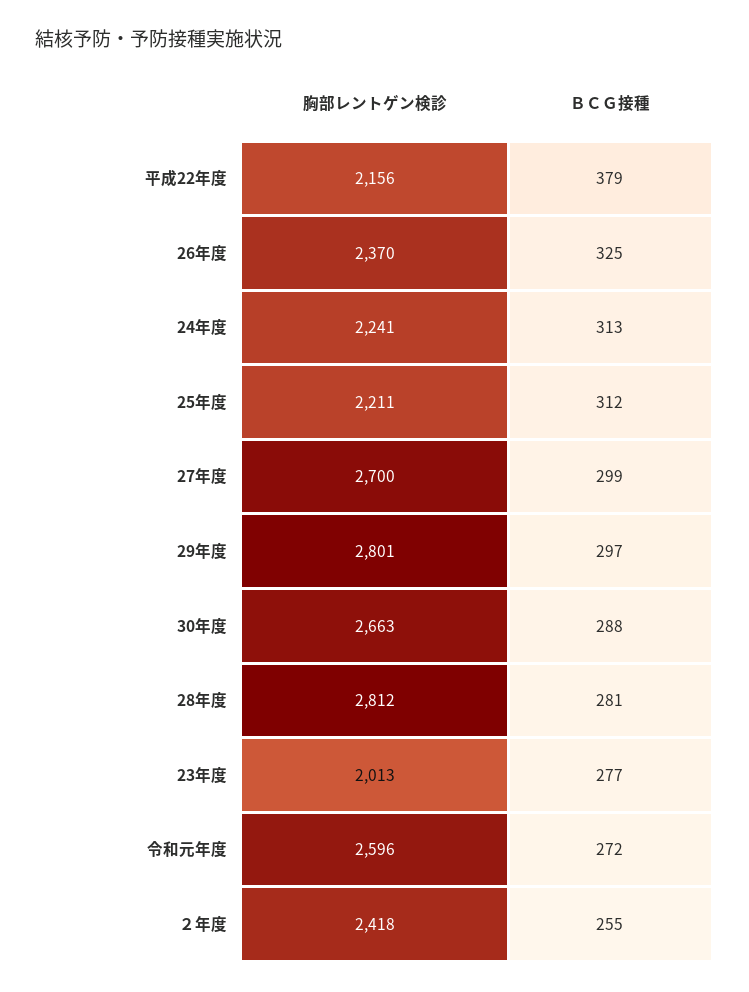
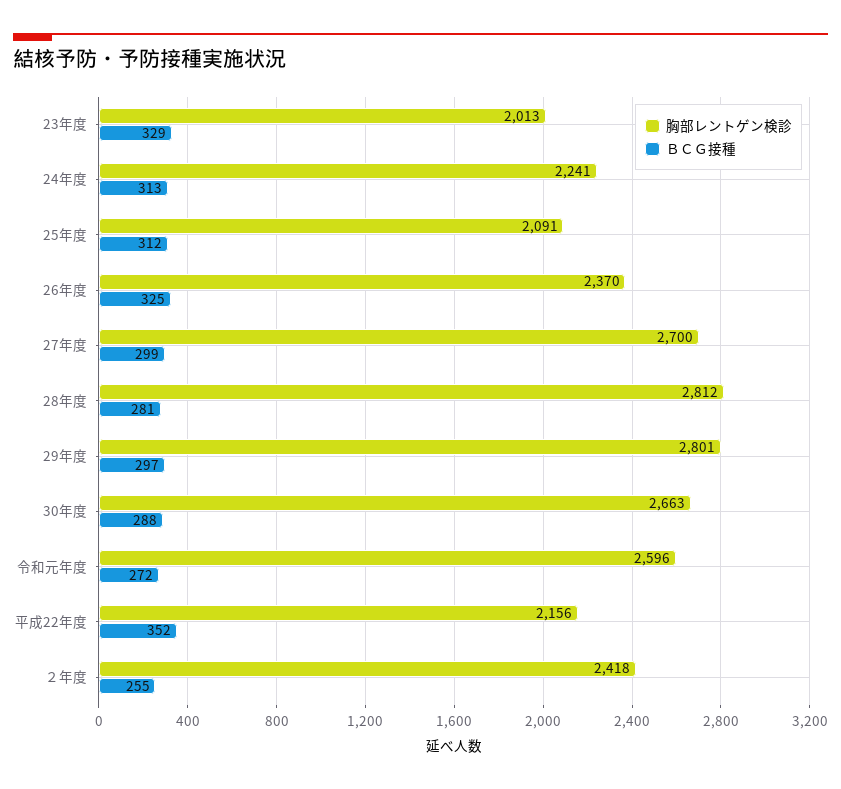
  {
    "胸部レントゲン検診": {
      "平成22年度": 2156,
      "26年度": 2370,
      "24年度": 2241,
-     "25年度": 2211,
+     "25年度": 2091,
      "27年度": 2700,
      "29年度": 2801,
      "30年度": 2663,
      "28年度": 2812,
      "23年度": 2013,
      "令和元年度": 2596,
      "２年度": 2418
    },
    "ＢＣＧ接種": {
-     "平成22年度": 379,
+     "平成22年度": 352,
      "26年度": 325,
      "24年度": 313,
      "25年度": 312,
      "27年度": 299,
      "29年度": 297,
      "30年度": 288,
      "28年度": 281,
-     "23年度": 277,
+     "23年度": 329,
      "令和元年度": 272,
      "２年度": 255
    }
  }

